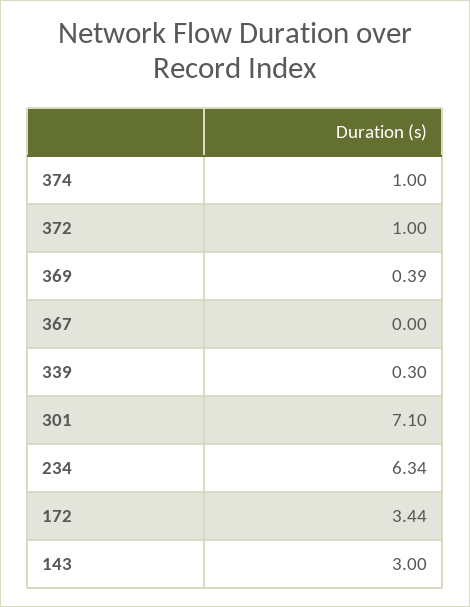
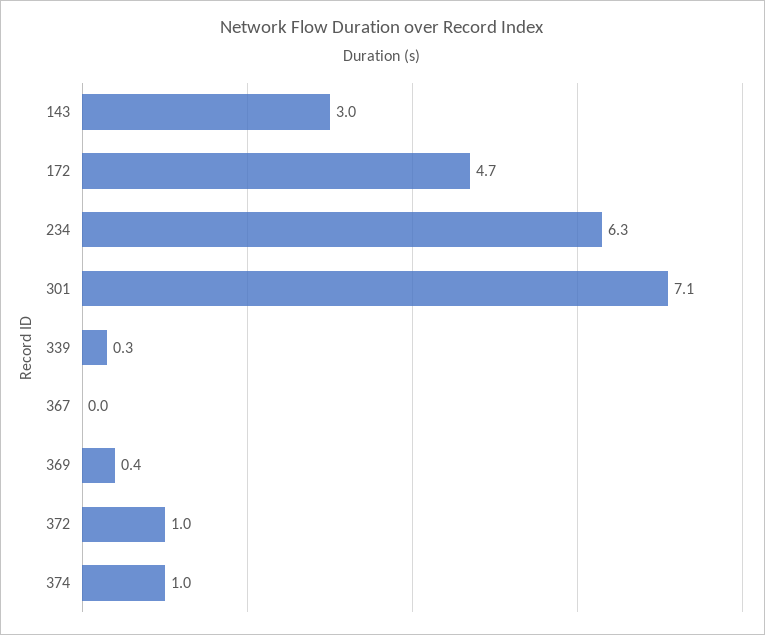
  {
    "374": 1,
    "372": 1,
    "369": 0.39,
    "367": 0,
    "339": 0.3,
    "301": 7.1,
    "234": 6.34,
-   "172": 3.44,
+   "172": 4.7,
    "143": 3
  }

